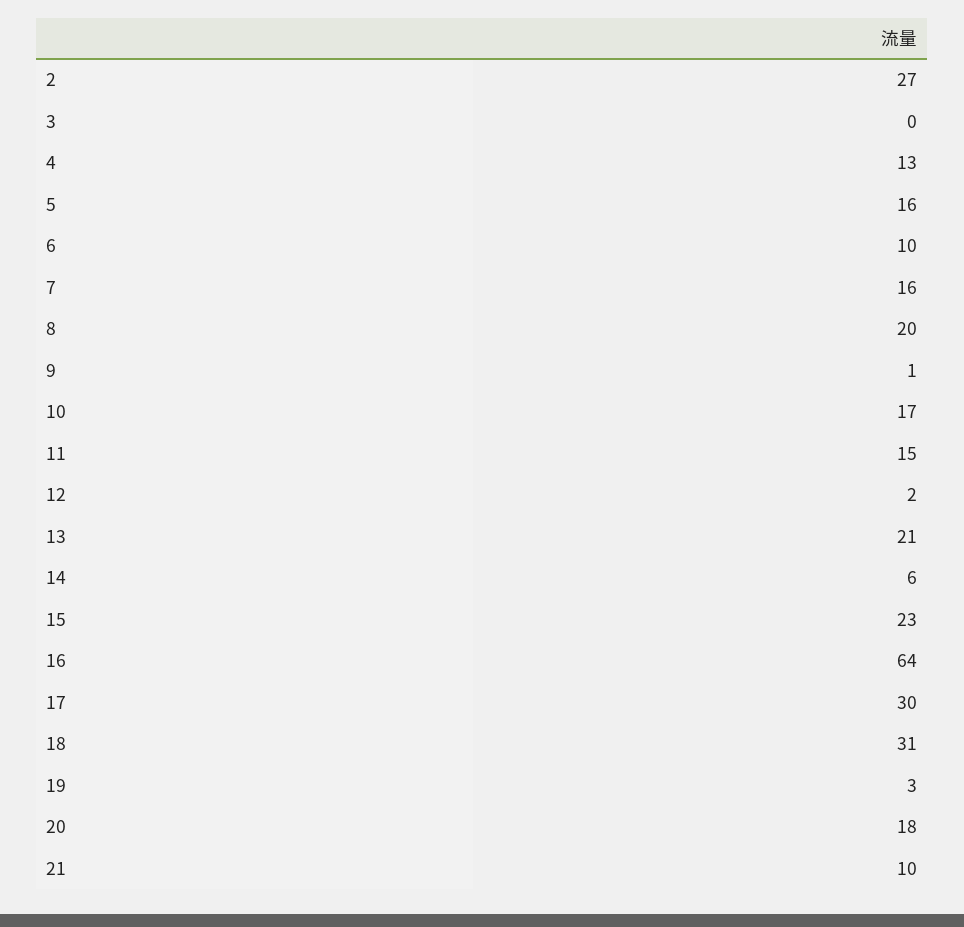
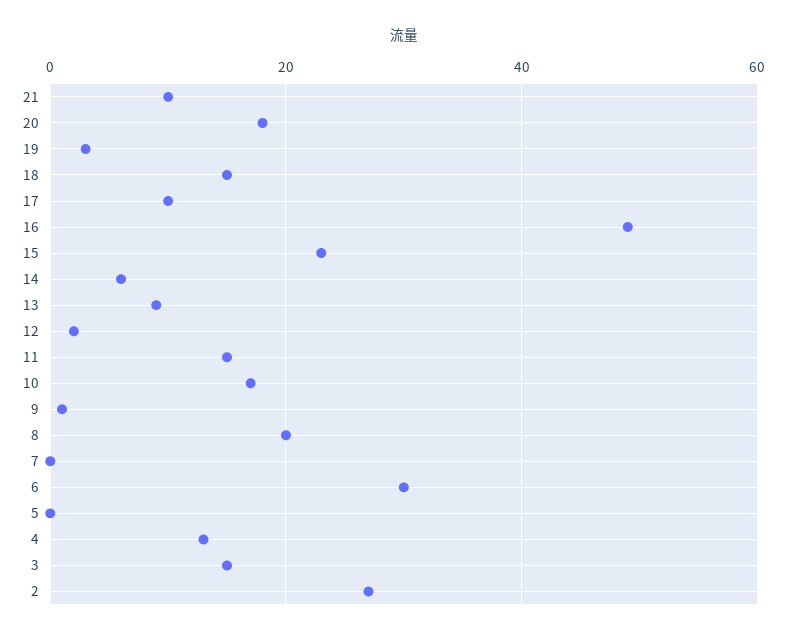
  {
    "2": 27,
-   "3": 0,
+   "3": 15,
    "4": 13,
-   "5": 16,
+   "5": 0,
-   "6": 10,
+   "6": 30,
-   "7": 16,
+   "7": 0,
    "8": 20,
    "9": 1,
    "10": 17,
    "11": 15,
    "12": 2,
-   "13": 21,
+   "13": 10,
    "14": 6,
    "15": 23,
-   "16": 64,
+   "16": 50,
-   "17": 30,
+   "17": 10,
-   "18": 31,
+   "18": 15,
    "19": 3,
    "20": 18,
    "21": 10
  }

